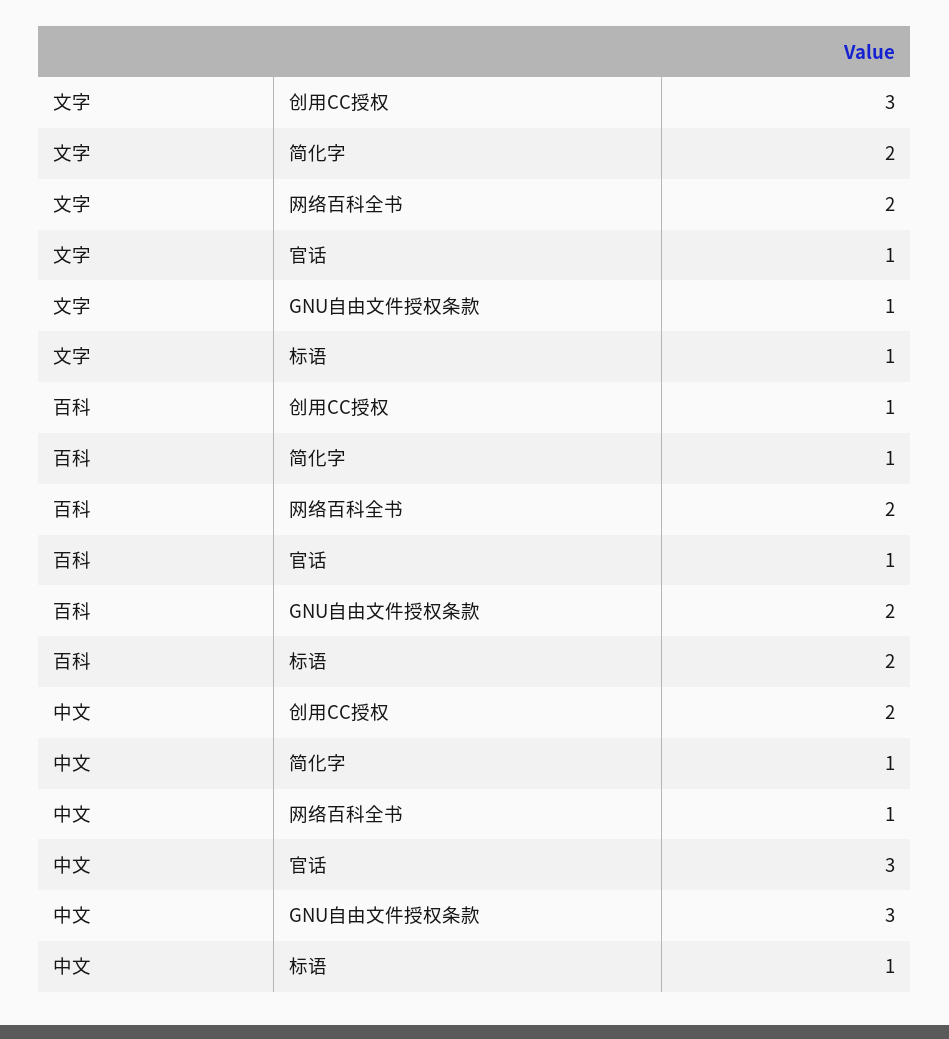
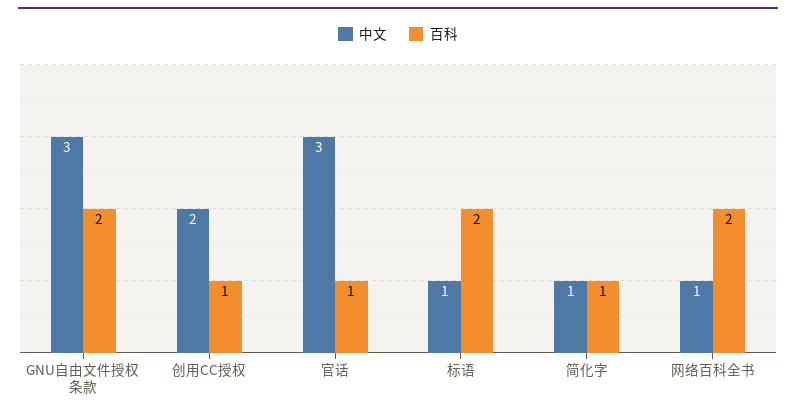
  {
-   "文字": {
-     "创用CC授权": 3,
-     "简化字": 2,
-     "网络百科全书": 2,
-     "官话": 1,
-     "GNU自由文件授权条款": 1,
-     "标语": 1
-   },
    "百科": {
      "创用CC授权": 1,
      "简化字": 1,
      "网络百科全书": 2,
      "官话": 1,
      "GNU自由文件授权条款": 2,
      "标语": 2
    },
    "中文": {
      "创用CC授权": 2,
      "简化字": 1,
      "网络百科全书": 1,
      "官话": 3,
      "GNU自由文件授权条款": 3,
      "标语": 1
    }
  }

